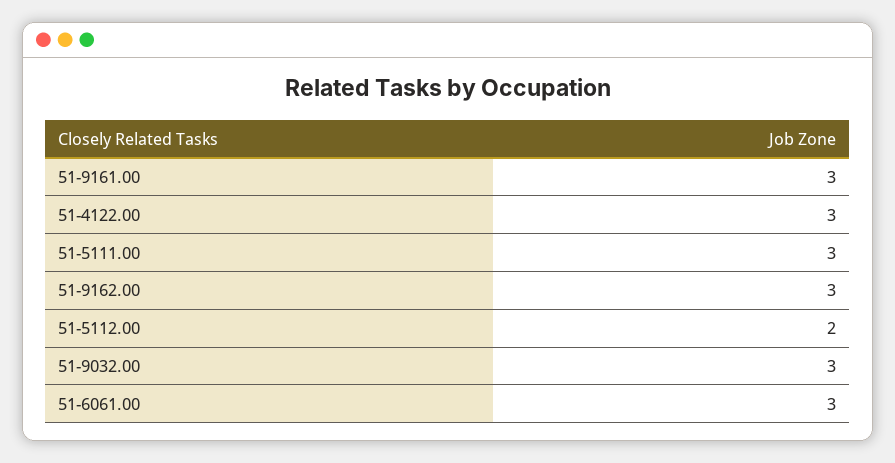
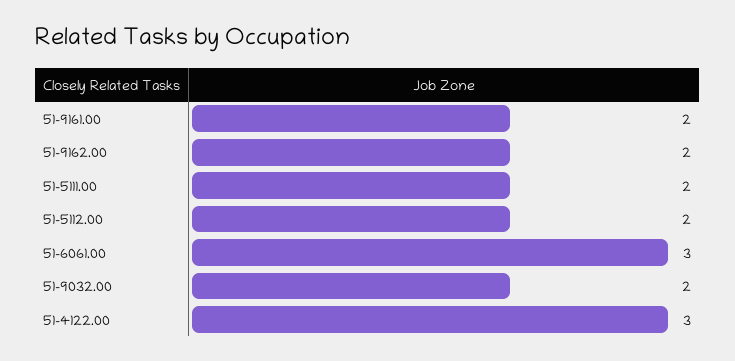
  {
-   "51-9161.00": 3,
+   "51-9161.00": 2,
    "51-4122.00": 3,
-   "51-5111.00": 3,
+   "51-5111.00": 2,
-   "51-9162.00": 3,
+   "51-9162.00": 2,
    "51-5112.00": 2,
-   "51-9032.00": 3,
+   "51-9032.00": 2,
    "51-6061.00": 3
  }

